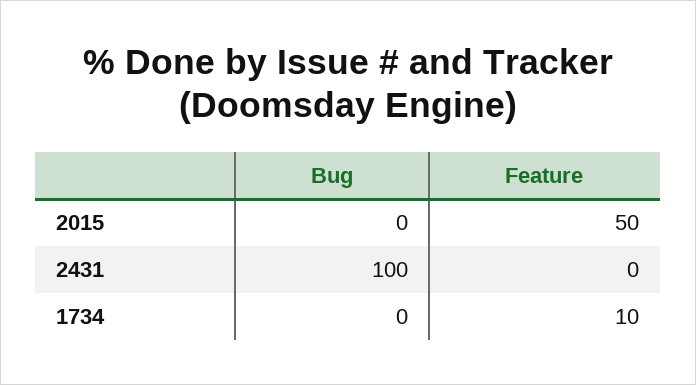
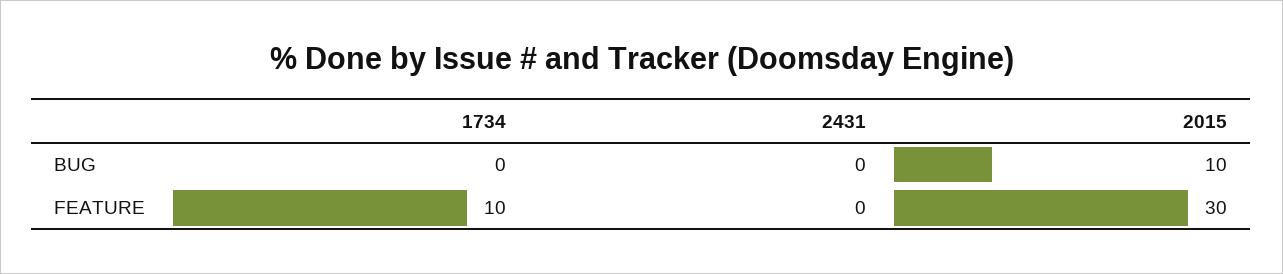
  {
    "Bug": {
-     "2015": 0,
+     "2015": 10,
-     "2431": 100,
+     "2431": 0,
      "1734": 0
    },
    "Feature": {
-     "2015": 50,
+     "2015": 30,
      "2431": 0,
      "1734": 10
    }
  }

